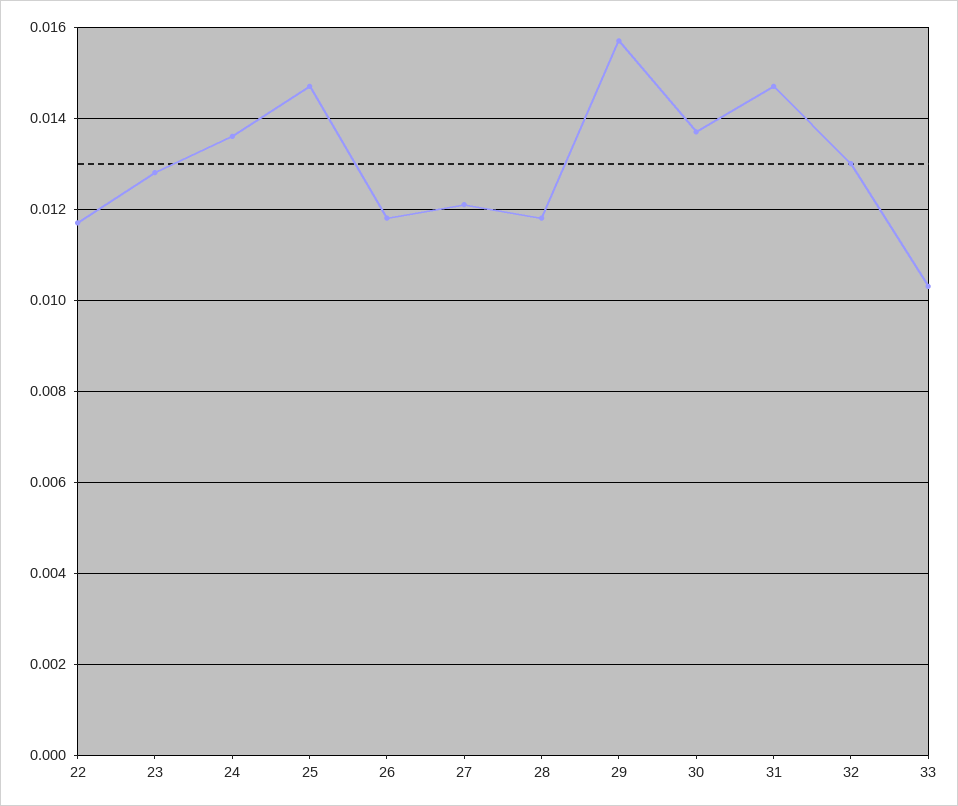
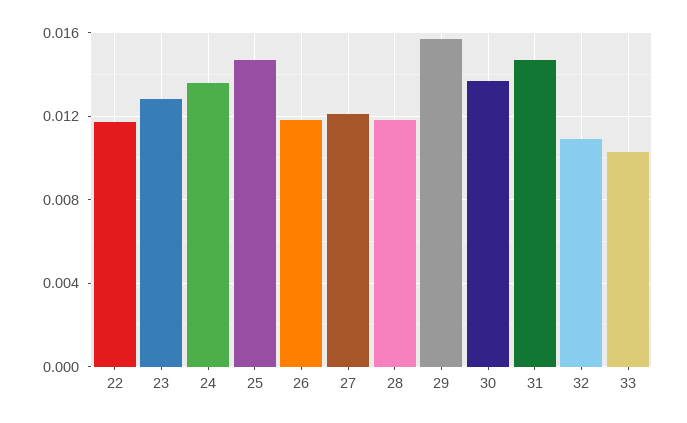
  {
    "22": 0.0115,
    "23": 0.013,
    "24": 0.0135,
    "25": 0.0145,
    "26": 0.012,
    "27": 0.012,
    "28": 0.012,
    "29": 0.0155,
    "30": 0.0135,
    "31": 0.0145,
-   "32": 0.013,
+   "32": 0.011,
    "33": 0.0105
  }

